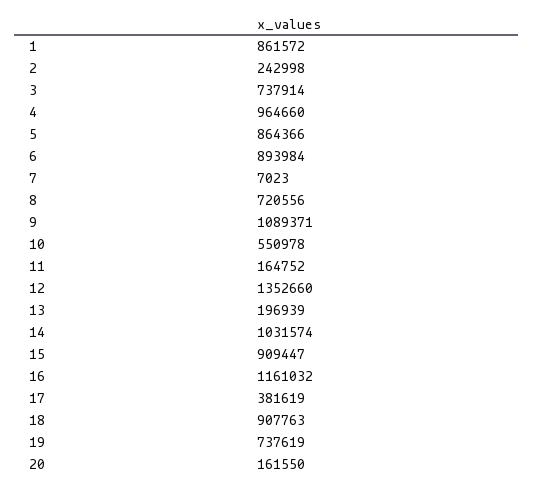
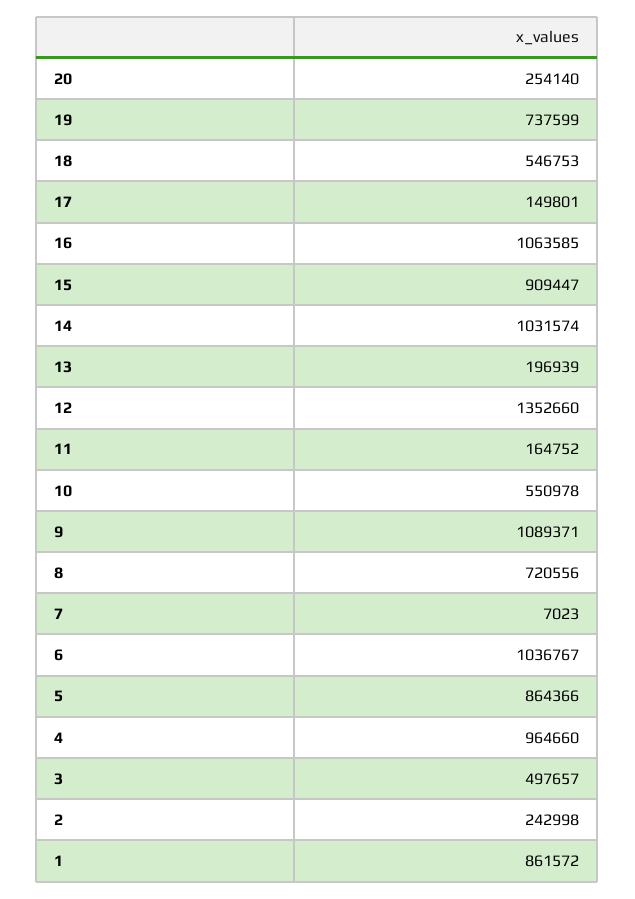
  {
    "1": 861572,
    "2": 242998,
-   "3": 737914,
+   "3": 497657,
    "4": 964660,
    "5": 864366,
-   "6": 893984,
+   "6": 1036767,
    "7": 7023,
    "8": 720556,
    "9": 1089371,
    "10": 550978,
    "11": 164752,
    "12": 1352660,
    "13": 196939,
    "14": 1031574,
    "15": 909447,
-   "16": 1161032,
+   "16": 1063585,
-   "17": 381619,
+   "17": 149801,
-   "18": 907763,
+   "18": 546753,
-   "19": 737619,
+   "19": 737599,
-   "20": 161550
+   "20": 254140
  }

